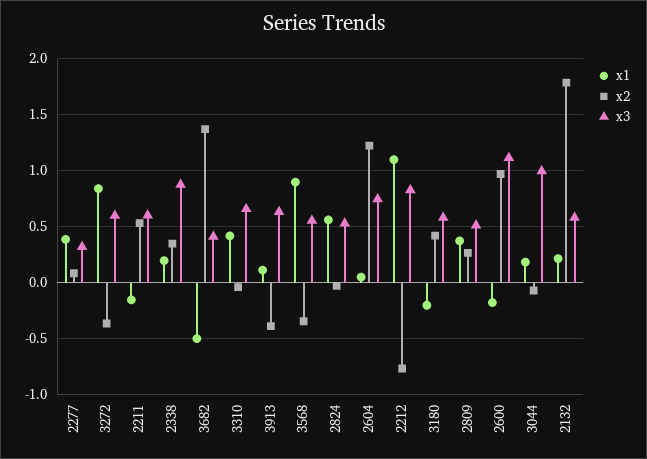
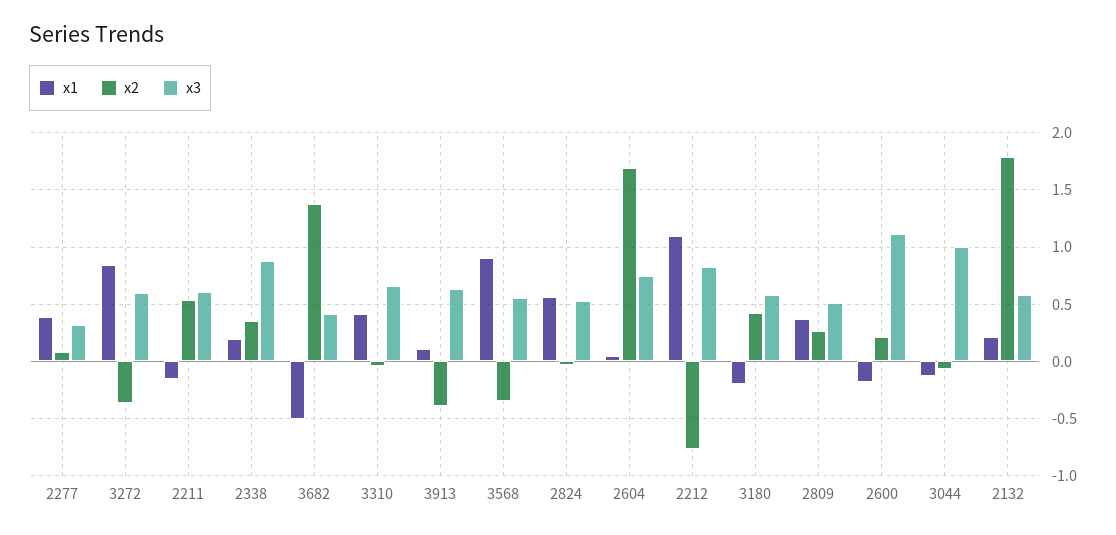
  {
    "x1": {
      "2277": 0.4,
      "3272": 0.8,
      "2211": -0.2,
      "2338": 0.2,
      "3682": -0.5,
      "3310": 0.4,
      "3913": 0.1,
      "3568": 0.9,
      "2824": 0.6,
      "2604": 0.1,
      "2212": 1.1,
      "3180": -0.2,
      "2809": 0.4,
      "2600": -0.2,
-     "3044": 0.2,
+     "3044": -0.1,
      "2132": 0.2
    },
    "x2": {
      "2277": 0.1,
      "3272": -0.4,
      "2211": 0.5,
      "2338": 0.4,
      "3682": 1.4,
      "3310": 0,
      "3913": -0.4,
      "3568": -0.3,
      "2824": 0,
-     "2604": 1.2,
+     "2604": 1.7,
      "2212": -0.8,
      "3180": 0.4,
      "2809": 0.3,
-     "2600": 1,
+     "2600": 0.2,
      "3044": -0.1,
      "2132": 1.8
    },
    "x3": {
      "2277": 0.3,
      "3272": 0.6,
      "2211": 0.6,
      "2338": 0.9,
      "3682": 0.4,
      "3310": 0.7,
      "3913": 0.6,
      "3568": 0.6,
      "2824": 0.5,
      "2604": 0.7,
      "2212": 0.8,
      "3180": 0.6,
      "2809": 0.5,
      "2600": 1.1,
      "3044": 1,
      "2132": 0.6
    }
  }

